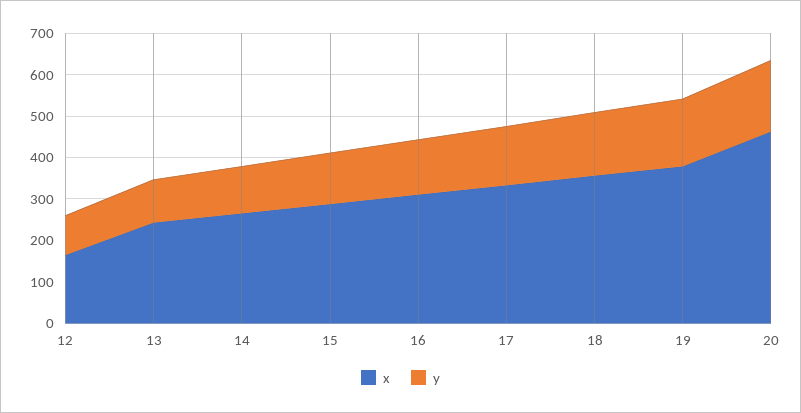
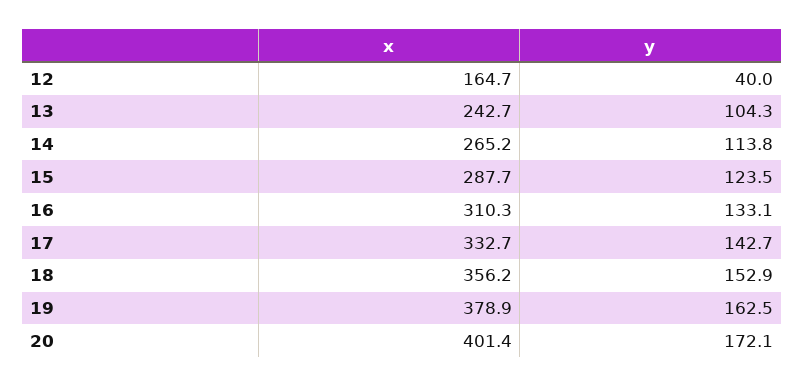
  {
    "x": {
      "12": 164.7,
      "13": 242.7,
      "14": 265.2,
      "15": 287.7,
      "16": 310.3,
      "17": 332.7,
      "18": 356.2,
      "19": 378.9,
-     "20": 460
+     "20": 401.4
    },
    "y": {
-     "12": 100,
+     "12": 40,
      "13": 104.3,
      "14": 113.8,
      "15": 123.5,
      "16": 133.1,
      "17": 142.7,
      "18": 152.9,
      "19": 162.5,
      "20": 172.1
    }
  }

